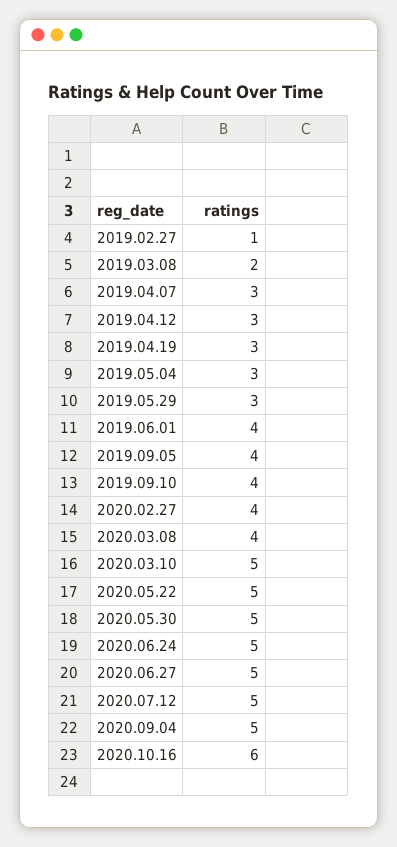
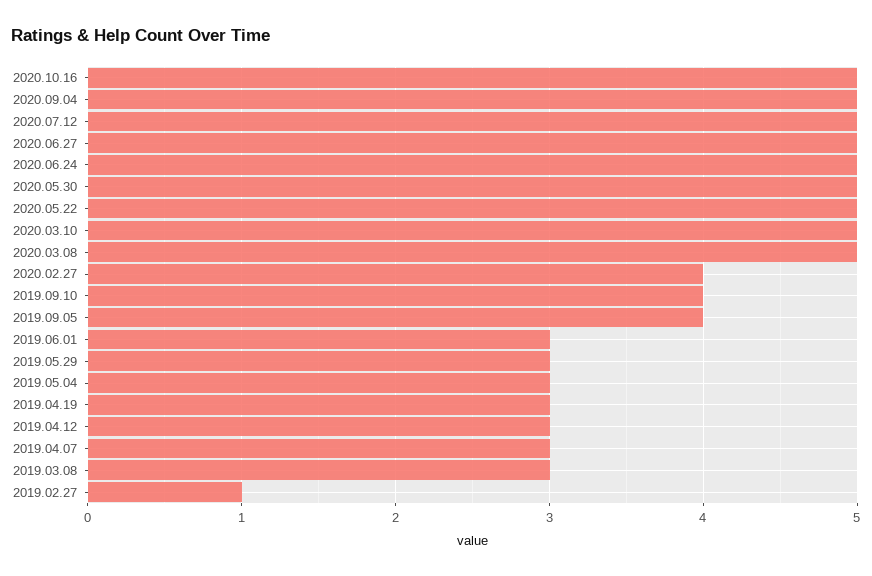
  {
    "2019.02.27": 1,
-   "2019.03.08": 2,
+   "2019.03.08": 3,
    "2019.04.07": 3,
    "2019.04.12": 3,
    "2019.04.19": 3,
    "2019.05.04": 3,
    "2019.05.29": 3,
-   "2019.06.01": 4,
+   "2019.06.01": 3,
    "2019.09.05": 4,
    "2019.09.10": 4,
    "2020.02.27": 4,
-   "2020.03.08": 4,
+   "2020.03.08": 5,
    "2020.03.10": 5,
    "2020.05.22": 5,
    "2020.05.30": 5,
    "2020.06.24": 5,
    "2020.06.27": 5,
    "2020.07.12": 5,
    "2020.09.04": 5,
-   "2020.10.16": 6
+   "2020.10.16": 5
  }

